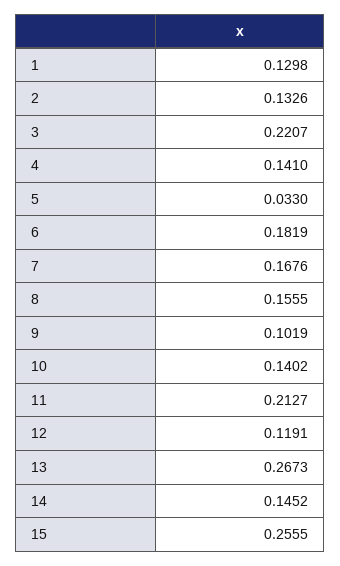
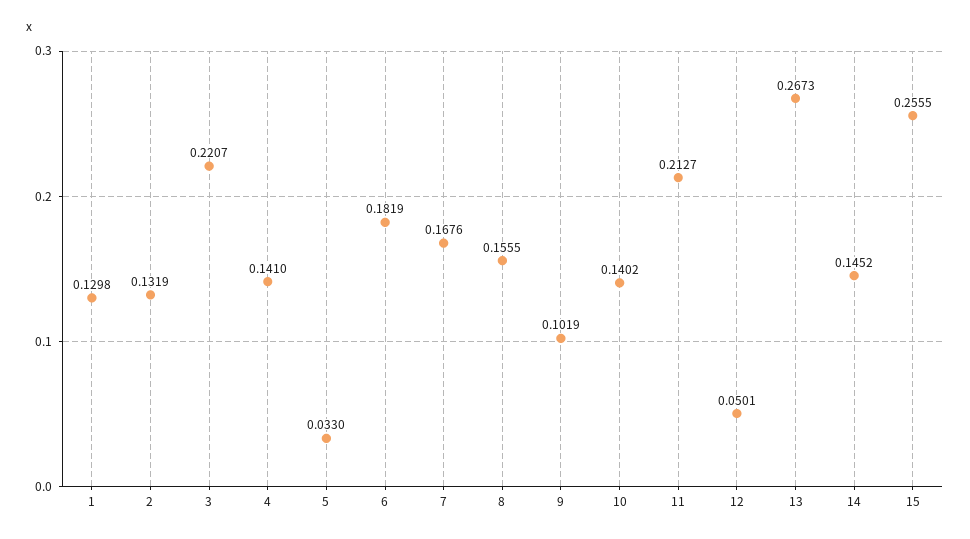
  {
    "1": 0.1298,
-   "2": 0.1326,
+   "2": 0.1319,
    "3": 0.2207,
    "4": 0.141,
    "5": 0.033,
    "6": 0.1819,
    "7": 0.1676,
    "8": 0.1555,
    "9": 0.1019,
    "10": 0.1402,
    "11": 0.2127,
-   "12": 0.1191,
+   "12": 0.0501,
    "13": 0.2673,
    "14": 0.1452,
    "15": 0.2555
  }

